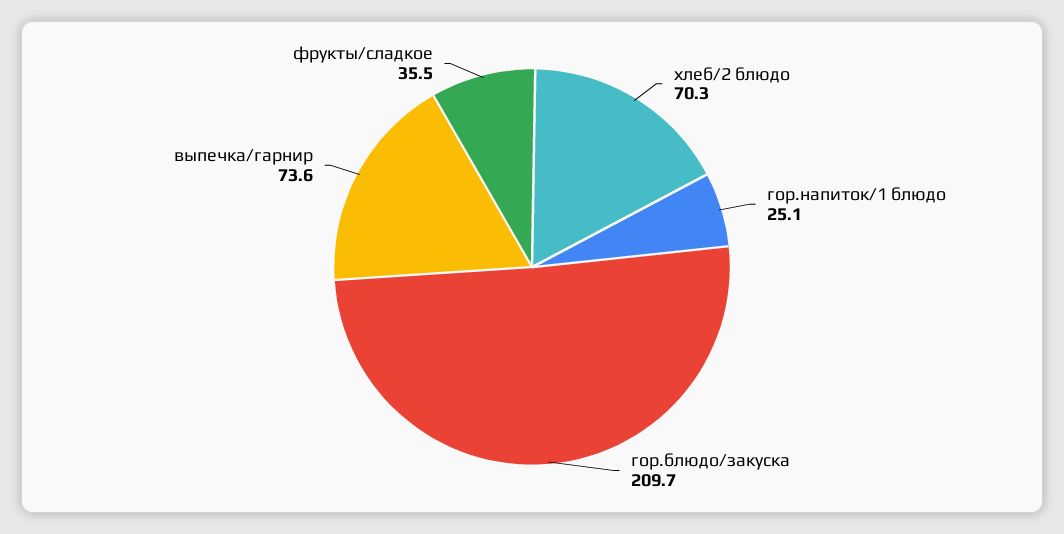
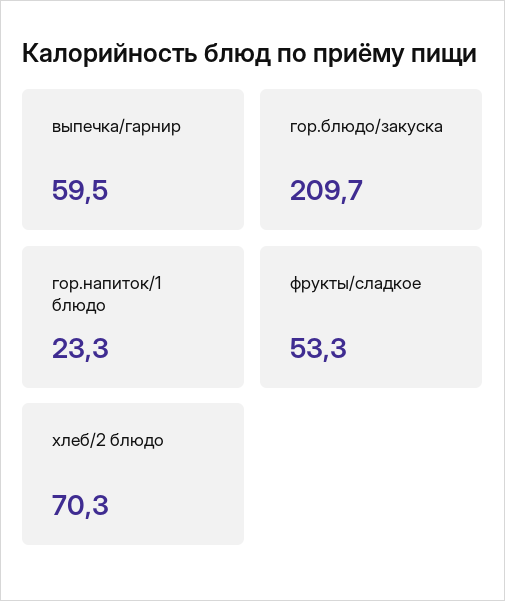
  {
    "хлеб/2 блюдо": 70.3,
-   "гор.напиток/1 блюдо": 25.1,
+   "гор.напиток/1 блюдо": 23.3,
    "гор.блюдо/закуска": 209.7,
-   "выпечка/гарнир": 73.6,
+   "выпечка/гарнир": 59.5,
-   "фрукты/сладкое": 35.5
+   "фрукты/сладкое": 53.3
  }

